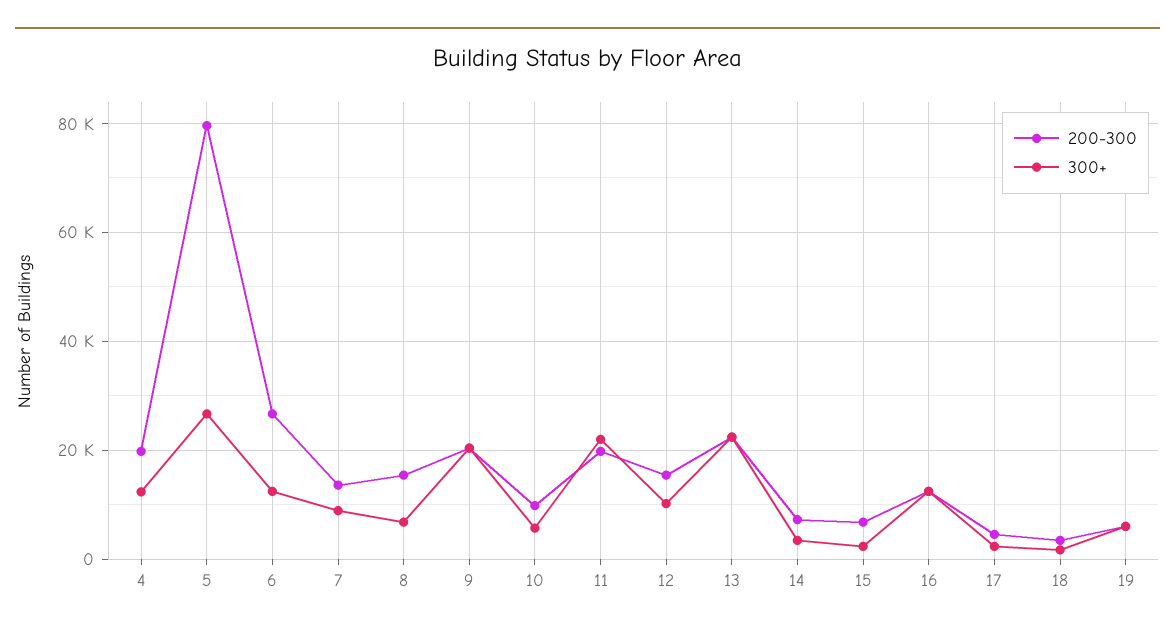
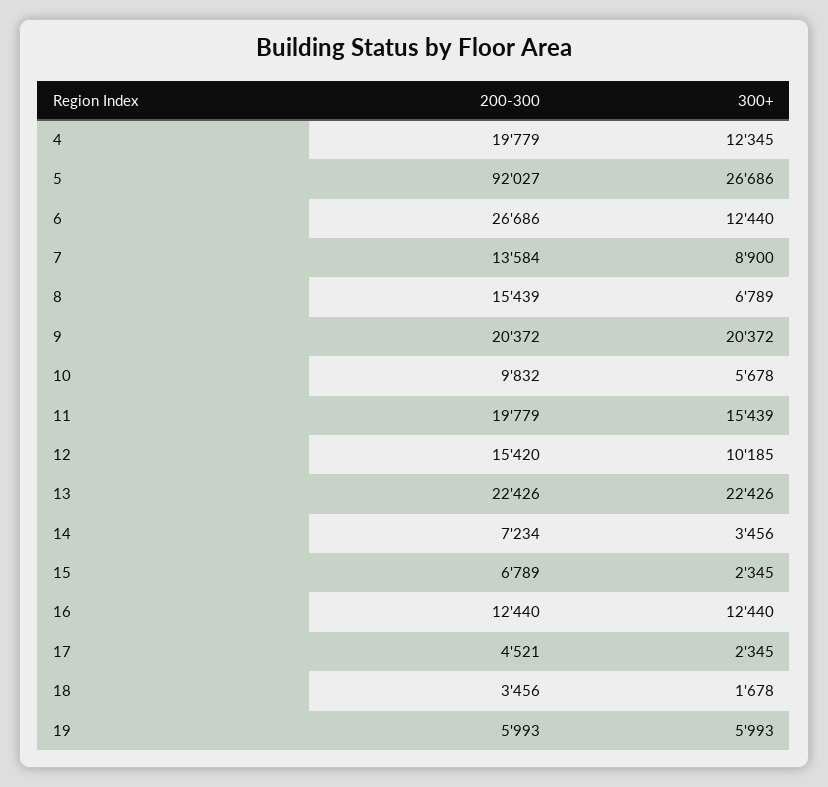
  {
    "200-300": {
      "4": 19779,
-     "5": 80000,
+     "5": 92027,
      "6": 26686,
      "7": 13584,
      "8": 15439,
      "9": 20372,
      "10": 9832,
      "11": 19779,
      "12": 15420,
      "13": 22426,
      "14": 7234,
      "15": 6789,
      "16": 12440,
      "17": 4521,
      "18": 3456,
      "19": 5993
    },
    "300+": {
      "4": 12345,
      "5": 26686,
      "6": 12440,
      "7": 8900,
      "8": 6789,
      "9": 20372,
      "10": 5678,
-     "11": 22000,
+     "11": 15439,
      "12": 10185,
      "13": 22426,
      "14": 3456,
      "15": 2345,
      "16": 12440,
      "17": 2345,
      "18": 1678,
      "19": 5993
    }
  }

